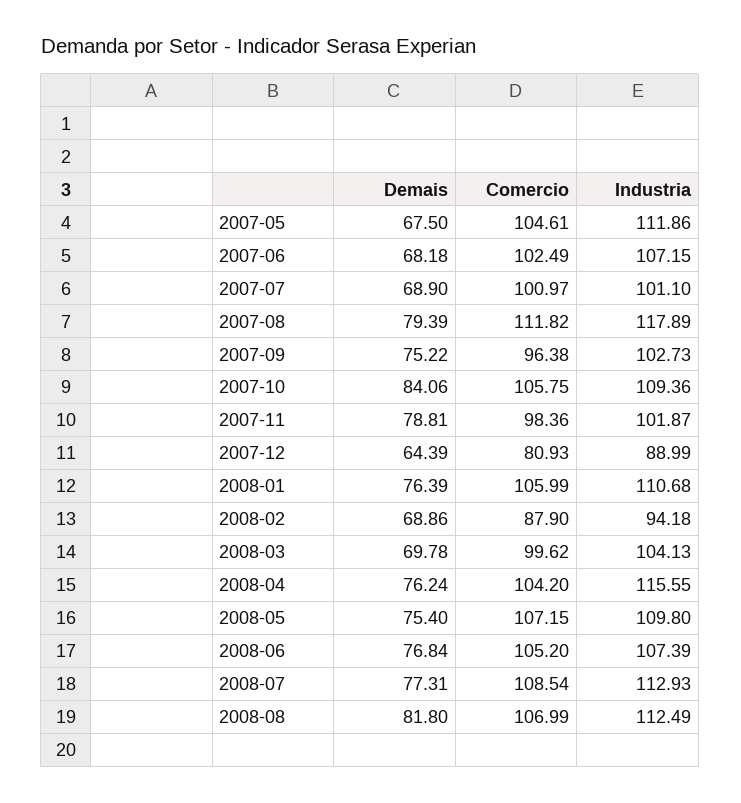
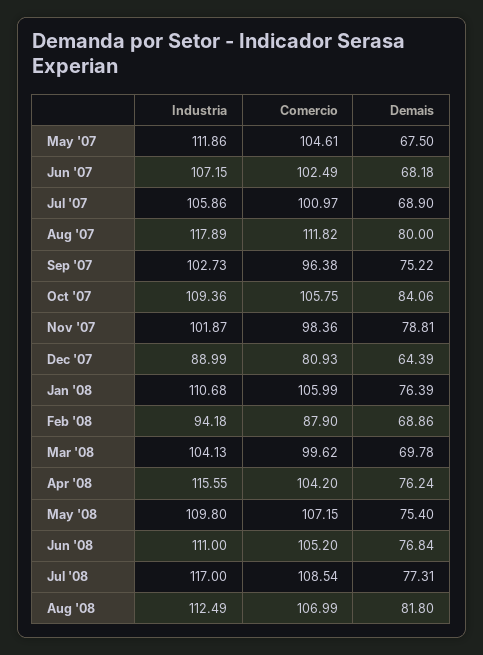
  {
    "Demais": {
      "2007-05": 67.5,
      "2007-06": 68.18,
      "2007-07": 68.9,
-     "2007-08": 79.39,
+     "2007-08": 80,
      "2007-09": 75.22,
      "2007-10": 84.06,
      "2007-11": 78.81,
      "2007-12": 64.39,
      "2008-01": 76.39,
      "2008-02": 68.86,
      "2008-03": 69.78,
      "2008-04": 76.24,
      "2008-05": 75.4,
      "2008-06": 76.84,
      "2008-07": 77.31,
      "2008-08": 81.8
    },
    "Comercio": {
      "2007-05": 104.61,
      "2007-06": 102.49,
      "2007-07": 100.97,
      "2007-08": 111.82,
      "2007-09": 96.38,
      "2007-10": 105.75,
      "2007-11": 98.36,
      "2007-12": 80.93,
      "2008-01": 105.99,
      "2008-02": 87.9,
      "2008-03": 99.62,
      "2008-04": 104.2,
      "2008-05": 107.15,
      "2008-06": 105.2,
      "2008-07": 108.54,
      "2008-08": 106.99
    },
    "Industria": {
      "2007-05": 111.86,
      "2007-06": 107.15,
-     "2007-07": 101.1,
+     "2007-07": 105.86,
      "2007-08": 117.89,
      "2007-09": 102.73,
      "2007-10": 109.36,
      "2007-11": 101.87,
      "2007-12": 88.99,
      "2008-01": 110.68,
      "2008-02": 94.18,
      "2008-03": 104.13,
      "2008-04": 115.55,
      "2008-05": 109.8,
-     "2008-06": 107.39,
+     "2008-06": 111,
-     "2008-07": 112.93,
+     "2008-07": 117,
      "2008-08": 112.49
    }
  }

